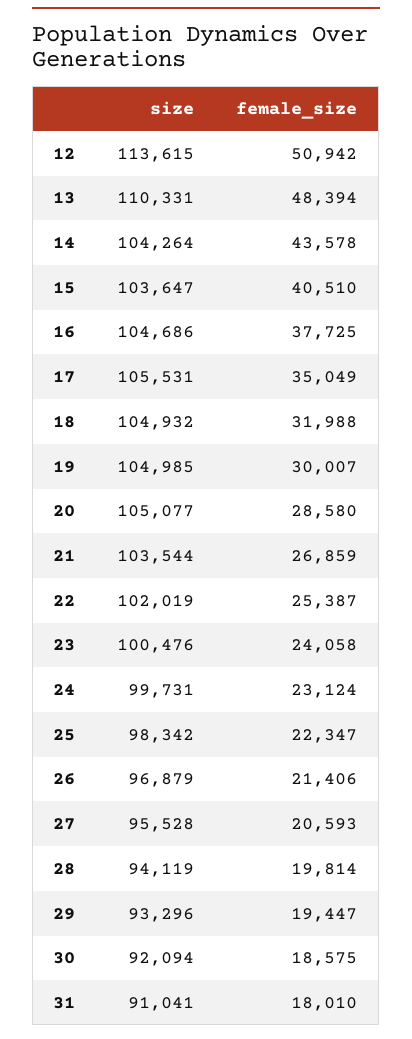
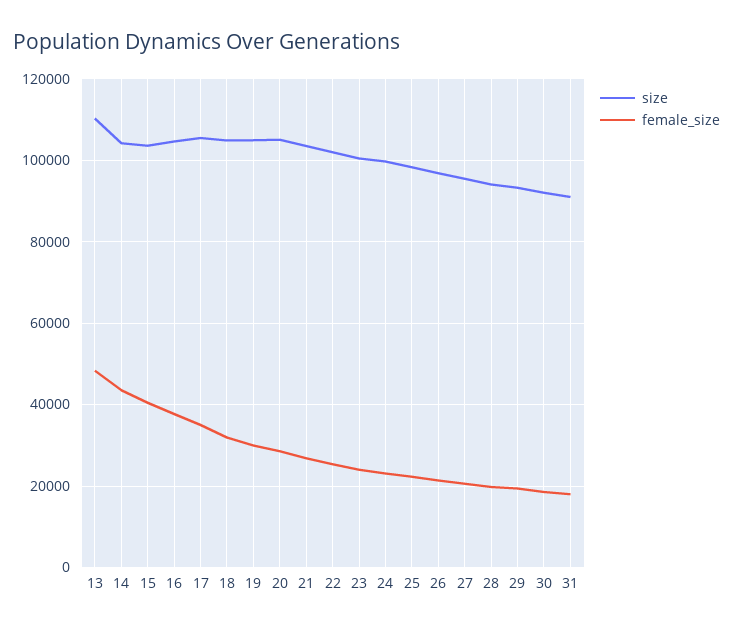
  {
    "size": {
-     "12": 113615,
      "13": 110331,
      "14": 104264,
      "15": 103647,
      "16": 104686,
      "17": 105531,
      "18": 104932,
      "19": 104985,
      "20": 105077,
      "21": 103544,
      "22": 102019,
      "23": 100476,
      "24": 99731,
      "25": 98342,
      "26": 96879,
      "27": 95528,
      "28": 94119,
      "29": 93296,
      "30": 92094,
      "31": 91041
    },
    "female_size": {
-     "12": 50942,
      "13": 48394,
      "14": 43578,
      "15": 40510,
      "16": 37725,
      "17": 35049,
      "18": 31988,
      "19": 30007,
      "20": 28580,
      "21": 26859,
      "22": 25387,
      "23": 24058,
      "24": 23124,
      "25": 22347,
      "26": 21406,
      "27": 20593,
      "28": 19814,
      "29": 19447,
      "30": 18575,
      "31": 18010
    }
  }

